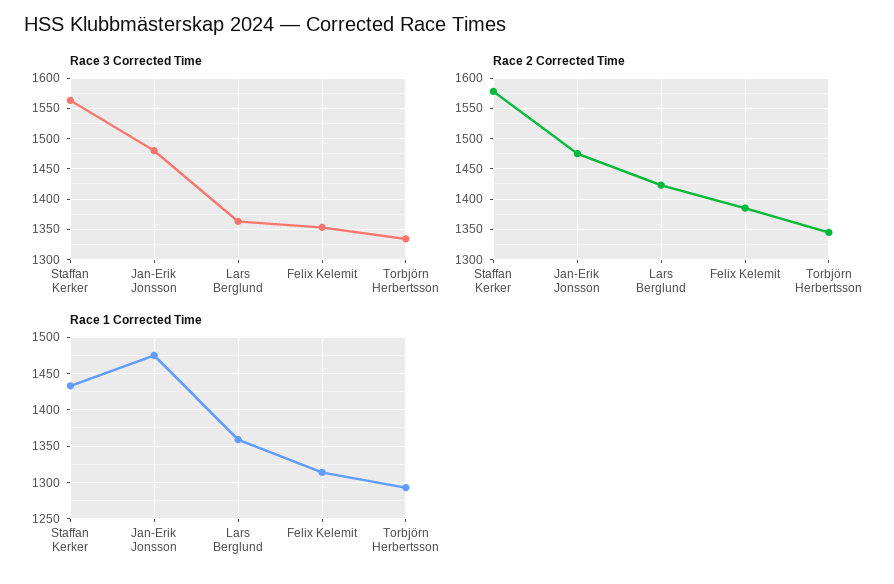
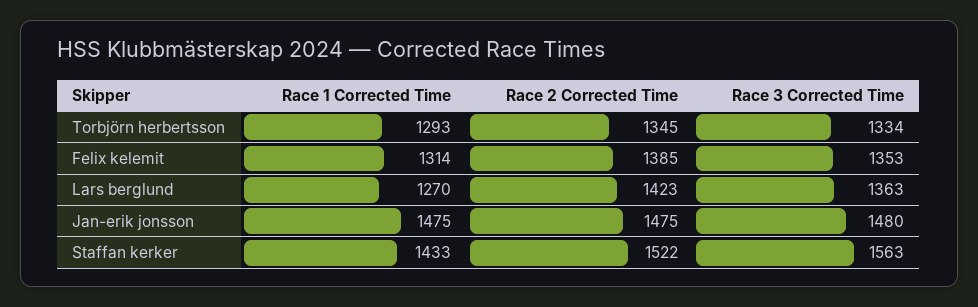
  {
    "Race 3 Corrected Time": {
      "Staffan Kerker": 1563,
      "Jan-Erik Jonsson": 1480,
      "Lars Berglund": 1363,
      "Felix Kelemit": 1353,
      "Torbjörn Herbertsson": 1334
    },
    "Race 2 Corrected Time": {
-     "Staffan Kerker": 1580,
+     "Staffan Kerker": 1522,
      "Jan-Erik Jonsson": 1475,
      "Lars Berglund": 1423,
      "Felix Kelemit": 1385,
      "Torbjörn Herbertsson": 1345
    },
    "Race 1 Corrected Time": {
      "Staffan Kerker": 1433,
      "Jan-Erik Jonsson": 1475,
-     "Lars Berglund": 1360,
+     "Lars Berglund": 1270,
      "Felix Kelemit": 1314,
      "Torbjörn Herbertsson": 1293
    }
  }

